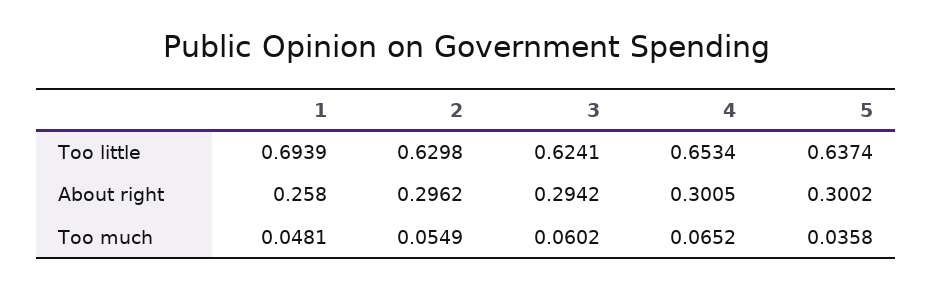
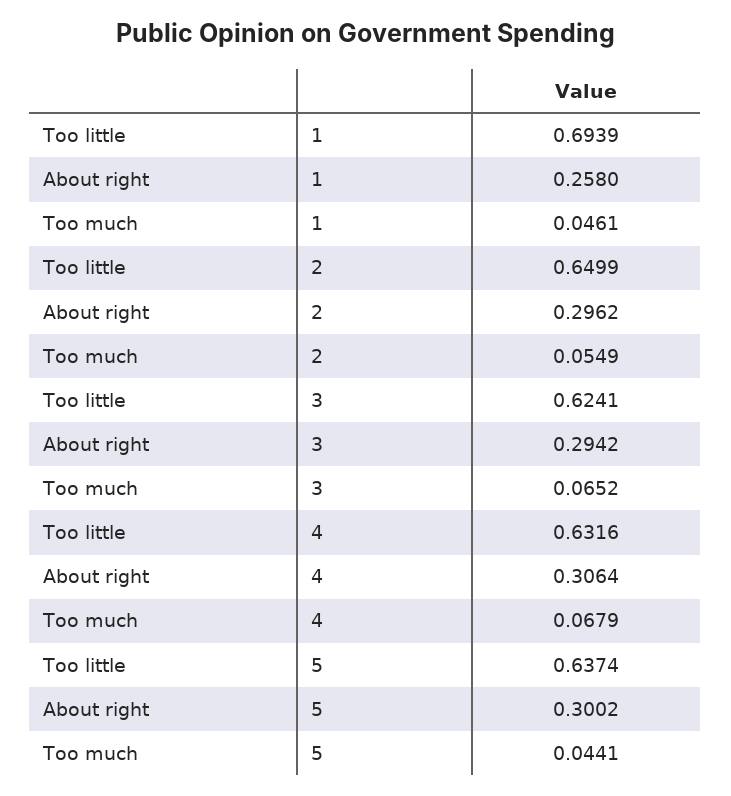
  {
    "1": {
      "Too little": 0.6939,
      "About right": 0.258,
-     "Too much": 0.0481
+     "Too much": 0.0461
    },
    "2": {
-     "Too little": 0.6298,
+     "Too little": 0.6499,
      "About right": 0.2962,
      "Too much": 0.0549
    },
    "3": {
      "Too little": 0.6241,
      "About right": 0.2942,
-     "Too much": 0.0602
+     "Too much": 0.0652
    },
    "4": {
-     "Too little": 0.6534,
+     "Too little": 0.6316,
-     "About right": 0.3005,
+     "About right": 0.3064,
-     "Too much": 0.0652
+     "Too much": 0.0679
    },
    "5": {
      "Too little": 0.6374,
      "About right": 0.3002,
-     "Too much": 0.0358
+     "Too much": 0.0441
    }
  }

